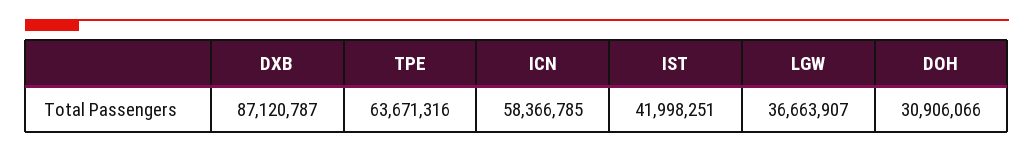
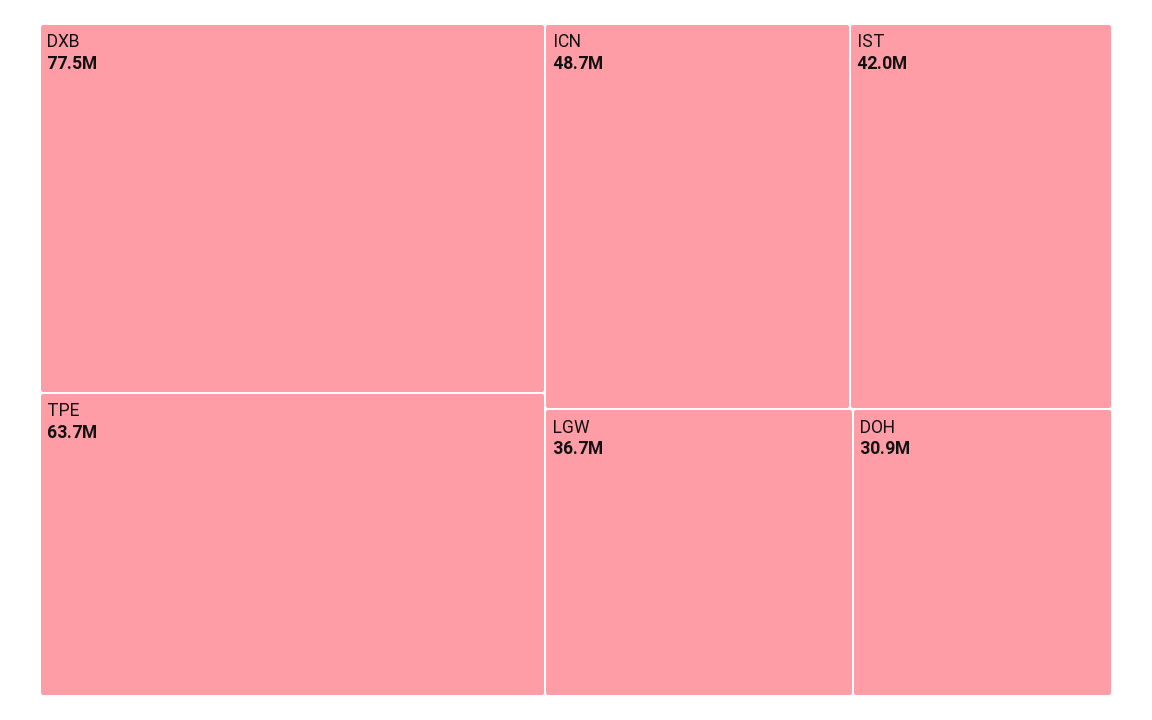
  {
-   "DXB": 87120787,
+   "DXB": 77500000,
    "TPE": 63671316,
-   "ICN": 58366785,
+   "ICN": 48700000,
    "IST": 41998251,
    "LGW": 36663907,
    "DOH": 30906066
  }

